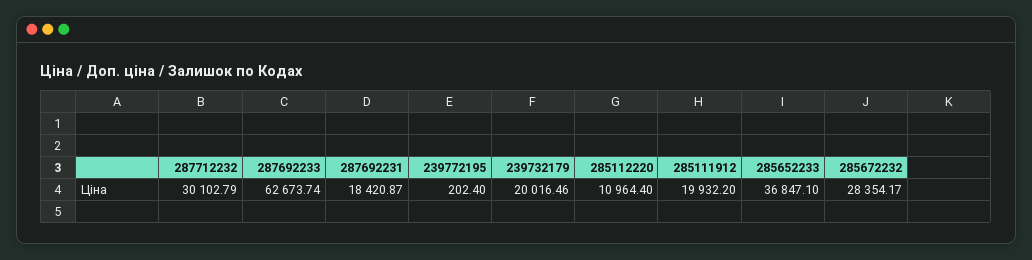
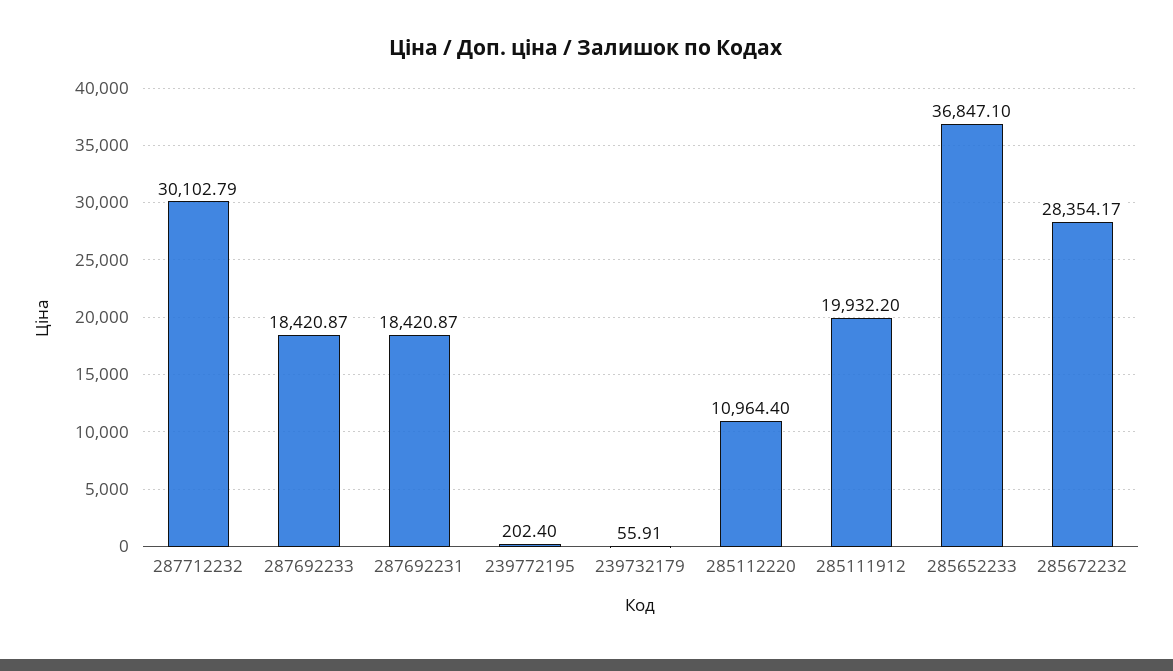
  {
    "287712232": 30102.79,
-   "287692233": 62673.74,
+   "287692233": 18420.87,
    "287692231": 18420.87,
    "239772195": 202.4,
-   "239732179": 20016.46,
+   "239732179": 55.91,
    "285112220": 10964.4,
    "285111912": 19932.2,
    "285652233": 36847.1,
    "285672232": 28354.17
  }

